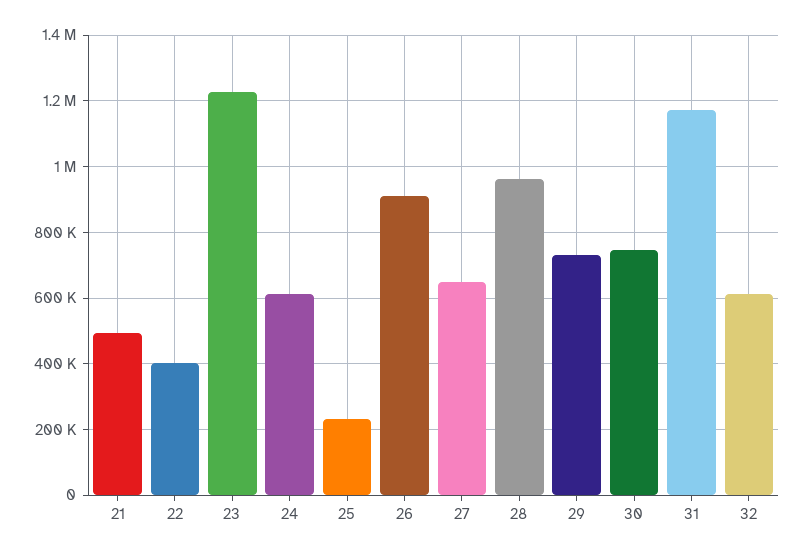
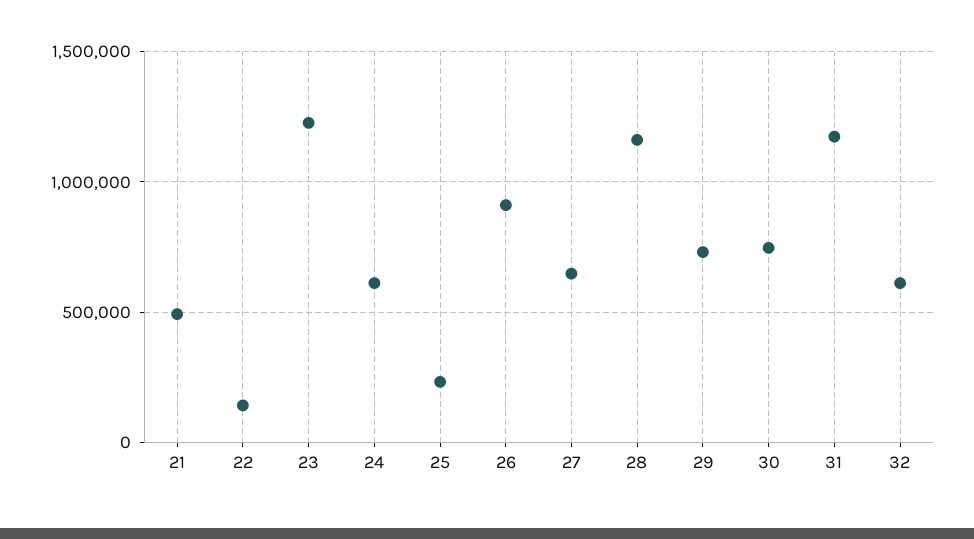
  {
    "21": 500000,
-   "22": 400000,
+   "22": 150000,
    "23": 1220000,
    "24": 620000,
    "25": 240000,
    "26": 920000,
    "27": 640000,
-   "28": 960000,
+   "28": 1150000,
    "29": 740000,
    "30": 740000,
    "31": 1180000,
    "32": 620000
  }

